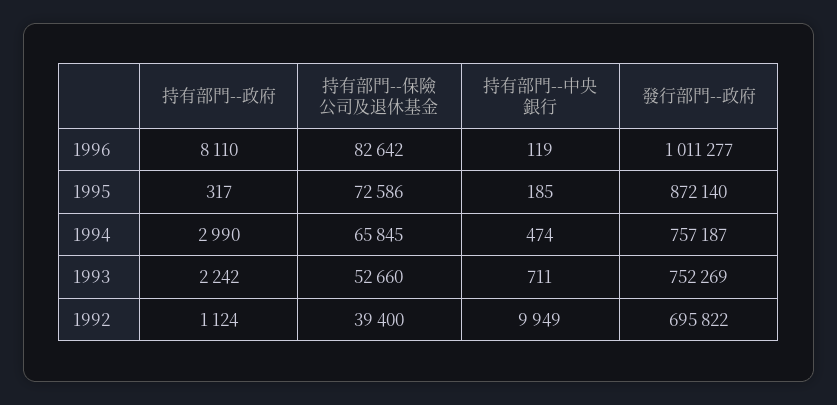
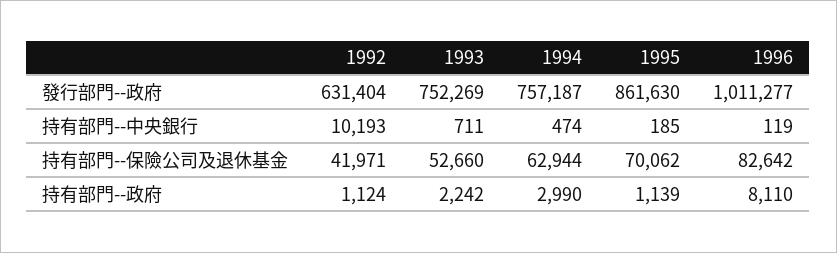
  {
    "持有部門--政府": {
      "1996": 8110,
-     "1995": 317,
+     "1995": 1139,
      "1994": 2990,
      "1993": 2242,
      "1992": 1124
    },
    "持有部門--保險公司及退休基金": {
      "1996": 82642,
-     "1995": 72586,
+     "1995": 70062,
-     "1994": 65845,
+     "1994": 62944,
      "1993": 52660,
-     "1992": 39400
+     "1992": 41971
    },
    "持有部門--中央銀行": {
      "1996": 119,
      "1995": 185,
      "1994": 474,
      "1993": 711,
-     "1992": 9949
+     "1992": 10193
    },
    "發行部門--政府": {
      "1996": 1011277,
-     "1995": 872140,
+     "1995": 861630,
      "1994": 757187,
      "1993": 752269,
-     "1992": 695822
+     "1992": 631404
    }
  }

